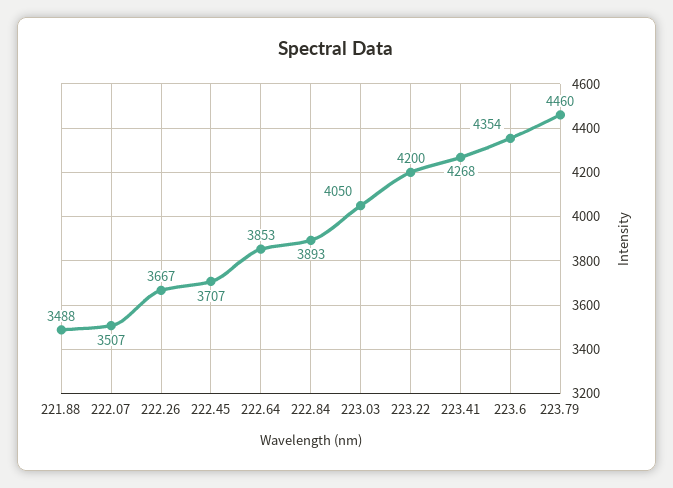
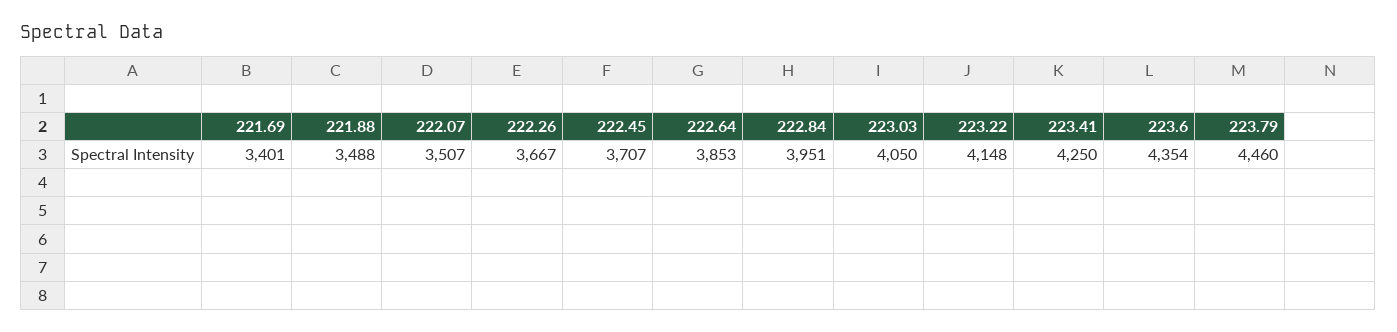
  {
    "221.88": 3488,
    "222.07": 3507,
    "222.26": 3667,
    "222.45": 3707,
    "222.64": 3853,
-   "222.84": 3893,
+   "222.84": 3951,
    "223.03": 4050,
-   "223.22": 4200,
+   "223.22": 4148,
-   "223.41": 4268,
+   "223.41": 4250,
    "223.6": 4354,
-   "223.79": 4460
+   "223.79": 4460,
+   "221.69": 3401
  }

